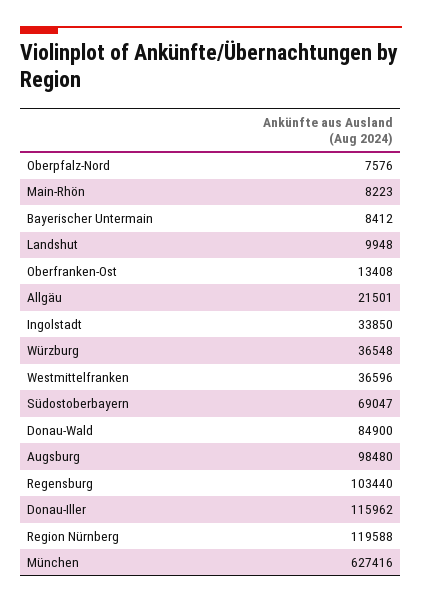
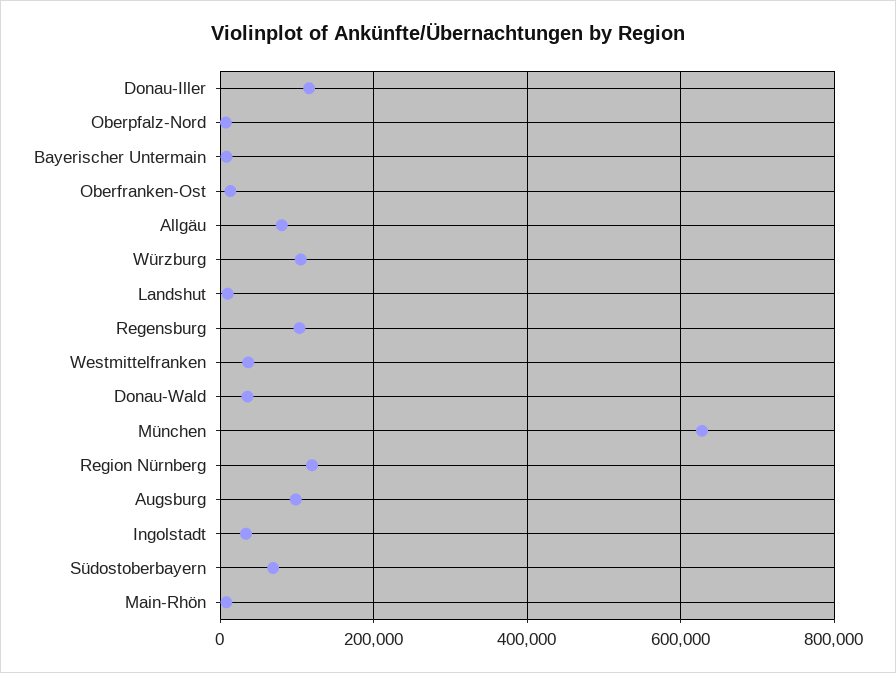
  {
    "Oberpfalz-Nord": 7576,
    "Main-Rhön": 8223,
    "Bayerischer Untermain": 8412,
    "Landshut": 9948,
    "Oberfranken-Ost": 13408,
-   "Allgäu": 21501,
+   "Allgäu": 80000,
    "Ingolstadt": 33850,
-   "Würzburg": 36548,
+   "Würzburg": 100000,
    "Westmittelfranken": 36596,
    "Südostoberbayern": 69047,
-   "Donau-Wald": 84900,
+   "Donau-Wald": 40000,
    "Augsburg": 98480,
    "Regensburg": 103440,
    "Donau-Iller": 115962,
    "Region Nürnberg": 119588,
    "München": 627416
  }

